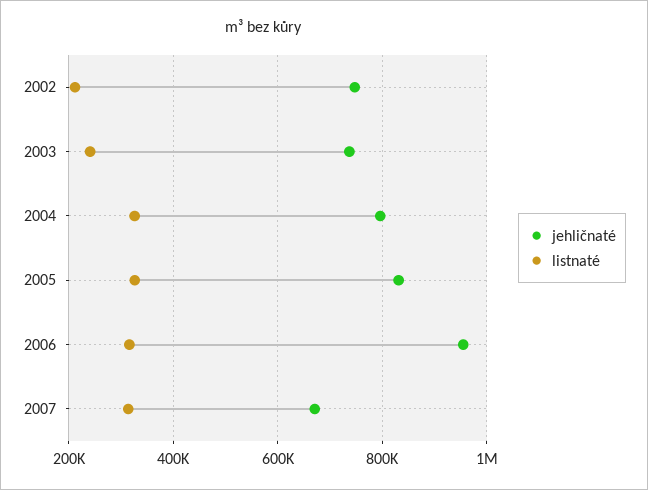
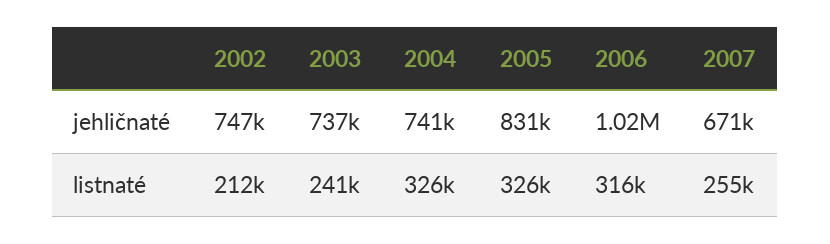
  {
    "jehličnaté": {
      "2002": 747000,
      "2003": 737000,
-     "2004": 800000,
+     "2004": 741000,
      "2005": 831000,
-     "2006": 960000,
+     "2006": 1020000,
      "2007": 671000
    },
    "listnaté": {
      "2002": 212000,
      "2003": 241000,
      "2004": 326000,
      "2005": 326000,
      "2006": 316000,
-     "2007": 320000
+     "2007": 255000
    }
  }

